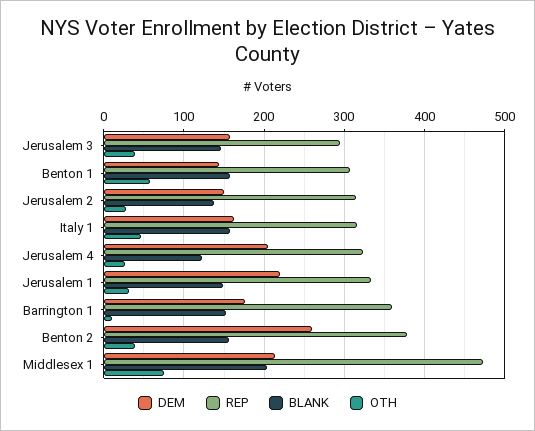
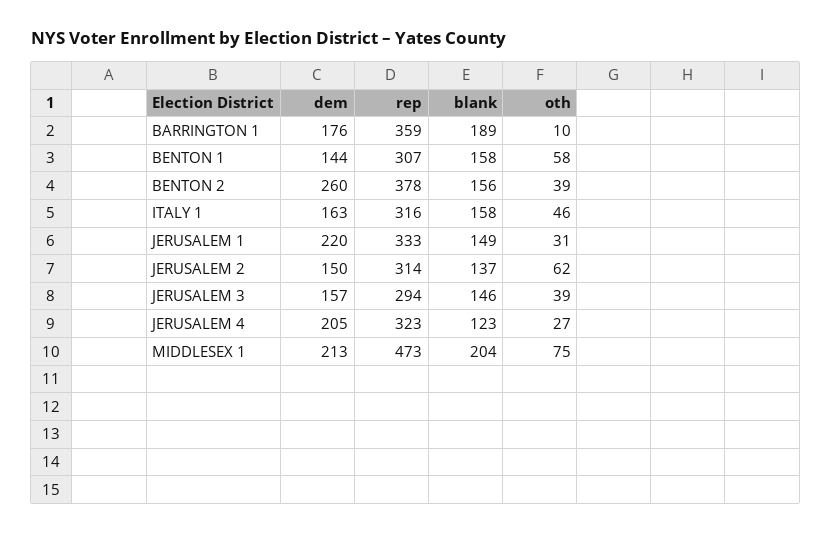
  {
    "DEM": {
      "Jerusalem 3": 157,
      "Benton 1": 144,
      "Jerusalem 2": 150,
      "Italy 1": 163,
      "Jerusalem 4": 205,
      "Jerusalem 1": 220,
      "Barrington 1": 176,
      "Benton 2": 260,
      "Middlesex 1": 213
    },
    "REP": {
      "Jerusalem 3": 294,
      "Benton 1": 307,
      "Jerusalem 2": 314,
      "Italy 1": 316,
      "Jerusalem 4": 323,
      "Jerusalem 1": 333,
      "Barrington 1": 359,
      "Benton 2": 378,
      "Middlesex 1": 473
    },
    "BLANK": {
      "Jerusalem 3": 146,
      "Benton 1": 158,
      "Jerusalem 2": 137,
      "Italy 1": 158,
      "Jerusalem 4": 123,
      "Jerusalem 1": 149,
-     "Barrington 1": 150,
+     "Barrington 1": 189,
      "Benton 2": 156,
      "Middlesex 1": 204
    },
    "OTH": {
      "Jerusalem 3": 39,
      "Benton 1": 58,
-     "Jerusalem 2": 30,
+     "Jerusalem 2": 62,
      "Italy 1": 46,
      "Jerusalem 4": 27,
      "Jerusalem 1": 31,
      "Barrington 1": 10,
      "Benton 2": 39,
      "Middlesex 1": 75
    }
  }

